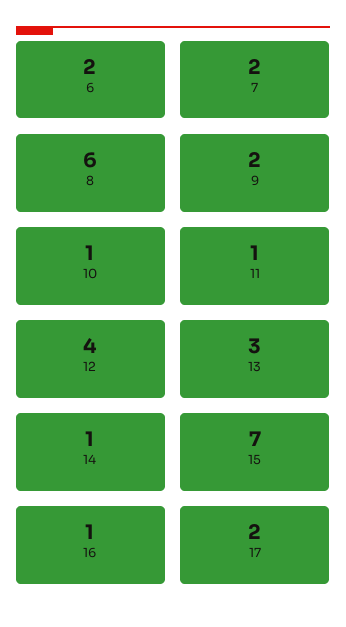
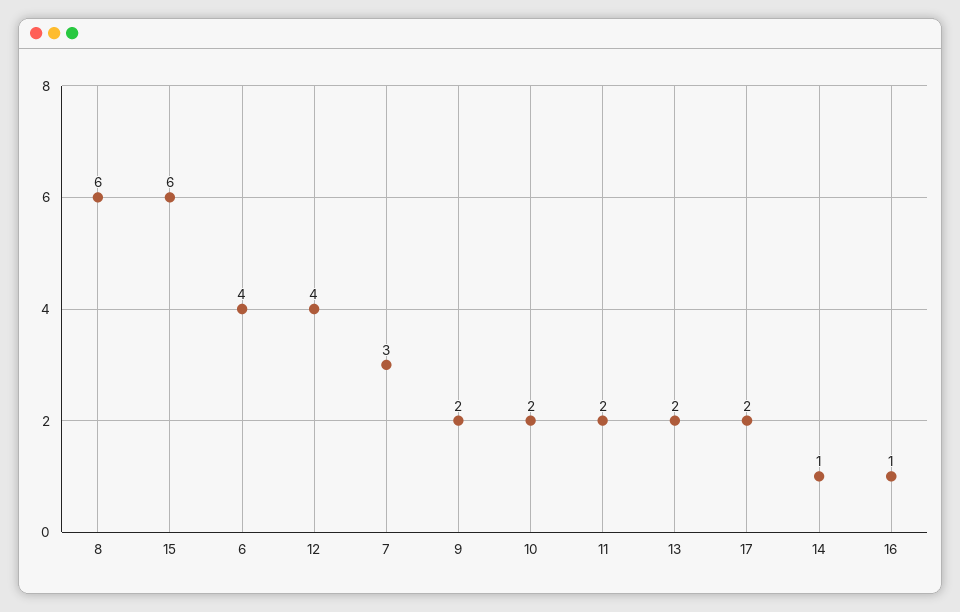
  {
-   "6": 2,
+   "6": 4,
-   "7": 2,
+   "7": 3,
    "8": 6,
    "9": 2,
-   "10": 1,
+   "10": 2,
-   "11": 1,
+   "11": 2,
    "12": 4,
-   "13": 3,
+   "13": 2,
    "14": 1,
-   "15": 7,
+   "15": 6,
    "16": 1,
    "17": 2
  }

